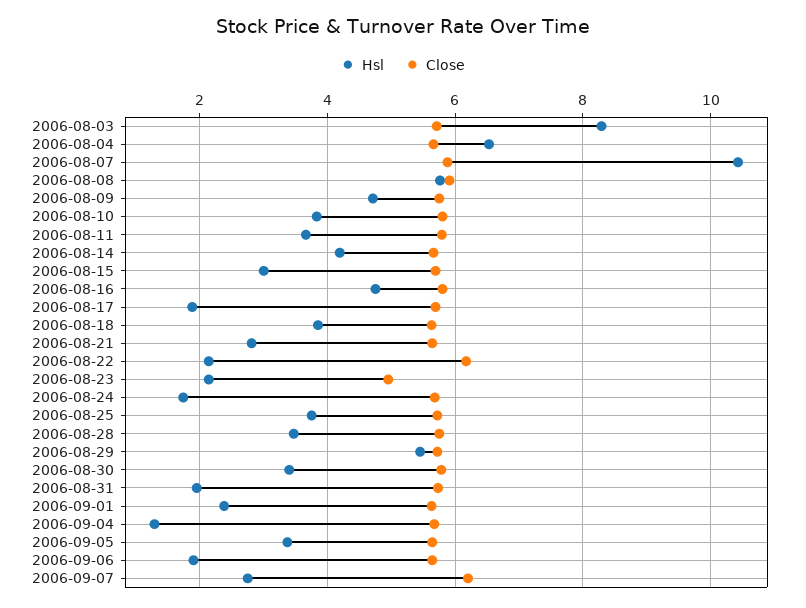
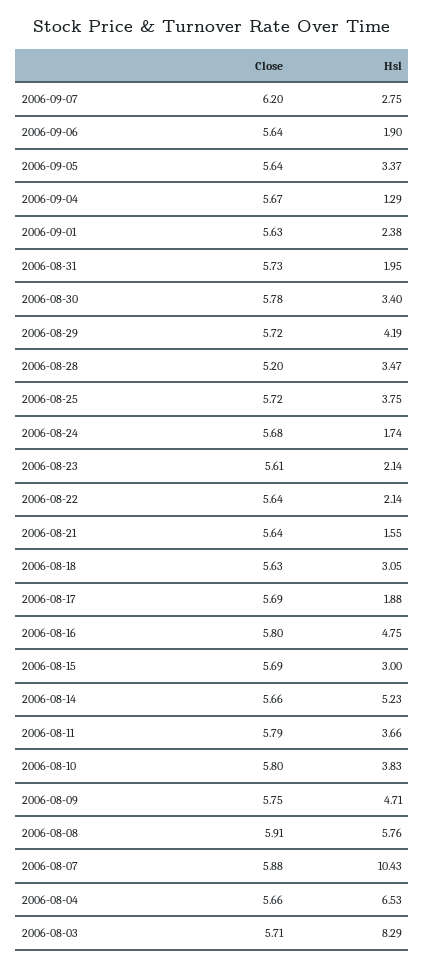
  {
    "Hsl": {
      "2006-08-03": 8.29,
      "2006-08-04": 6.53,
      "2006-08-07": 10.43,
      "2006-08-08": 5.76,
      "2006-08-09": 4.71,
      "2006-08-10": 3.83,
      "2006-08-11": 3.66,
-     "2006-08-14": 4.2,
+     "2006-08-14": 5.23,
      "2006-08-15": 3,
      "2006-08-16": 4.75,
      "2006-08-17": 1.88,
-     "2006-08-18": 3.8,
+     "2006-08-18": 3.05,
-     "2006-08-21": 2.8,
+     "2006-08-21": 1.55,
      "2006-08-22": 2.14,
      "2006-08-23": 2.14,
      "2006-08-24": 1.74,
      "2006-08-25": 3.75,
      "2006-08-28": 3.47,
-     "2006-08-29": 5.4,
+     "2006-08-29": 4.19,
      "2006-08-30": 3.4,
      "2006-08-31": 1.95,
      "2006-09-01": 2.38,
      "2006-09-04": 1.29,
      "2006-09-05": 3.37,
      "2006-09-06": 1.9,
      "2006-09-07": 2.75
    },
    "Close": {
      "2006-08-03": 5.71,
      "2006-08-04": 5.66,
      "2006-08-07": 5.88,
      "2006-08-08": 5.91,
      "2006-08-09": 5.75,
      "2006-08-10": 5.8,
      "2006-08-11": 5.79,
      "2006-08-14": 5.66,
      "2006-08-15": 5.69,
      "2006-08-16": 5.8,
      "2006-08-17": 5.69,
      "2006-08-18": 5.63,
      "2006-08-21": 5.64,
-     "2006-08-22": 6.2,
+     "2006-08-22": 5.64,
-     "2006-08-23": 5,
+     "2006-08-23": 5.61,
      "2006-08-24": 5.68,
      "2006-08-25": 5.72,
-     "2006-08-28": 5.8,
+     "2006-08-28": 5.2,
      "2006-08-29": 5.72,
      "2006-08-30": 5.78,
      "2006-08-31": 5.73,
      "2006-09-01": 5.63,
      "2006-09-04": 5.67,
      "2006-09-05": 5.64,
      "2006-09-06": 5.64,
      "2006-09-07": 6.2
    }
  }

